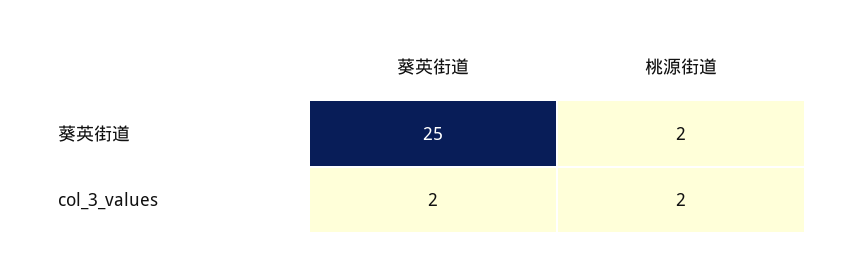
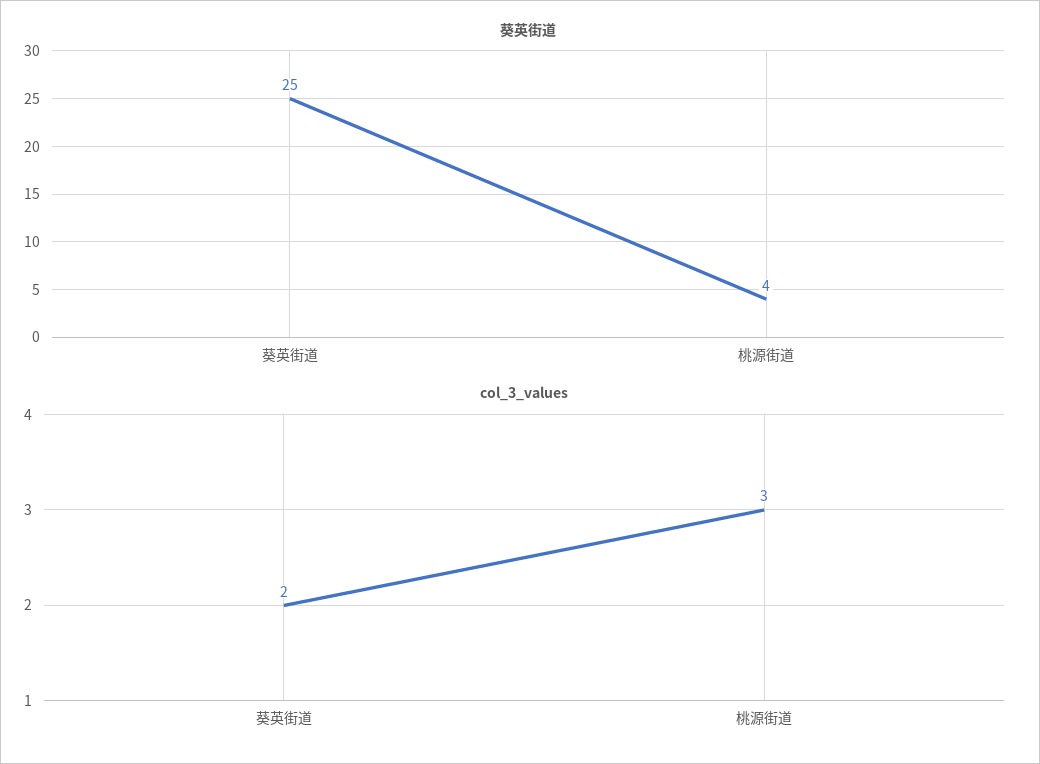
  {
    "葵英街道": {
      "葵英街道": 25,
-     "桃源街道": 2
+     "桃源街道": 4
    },
    "col_3_values": {
      "葵英街道": 2,
-     "桃源街道": 2
+     "桃源街道": 3
    }
  }

